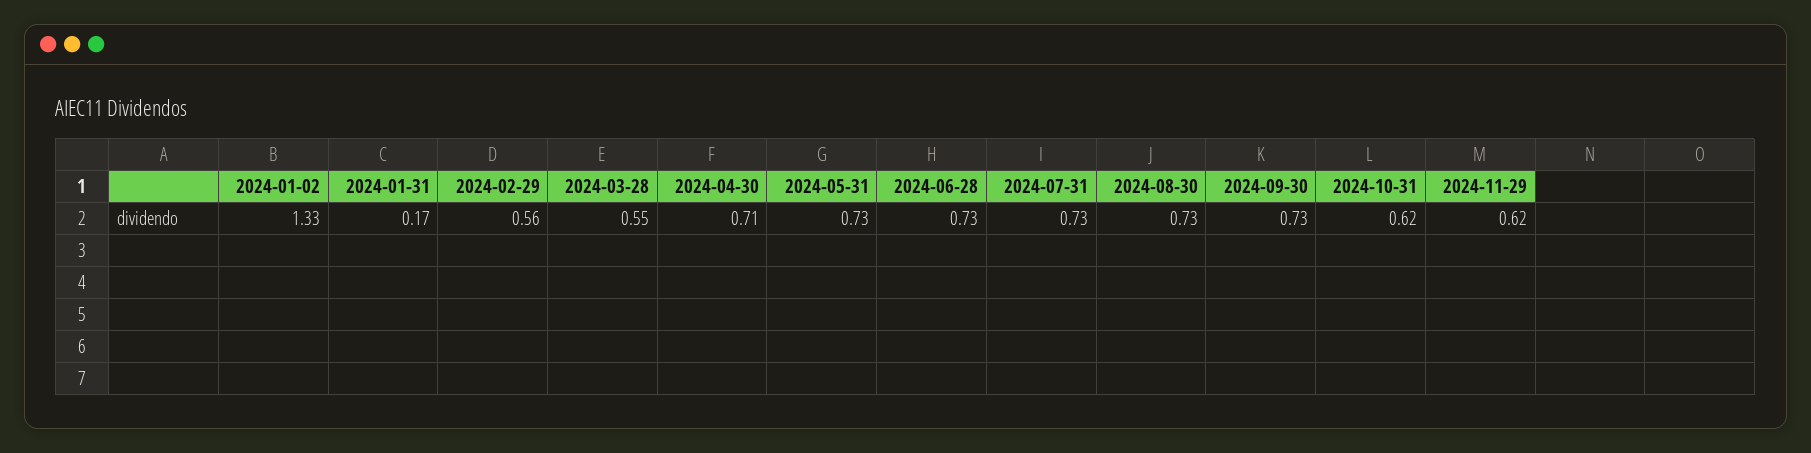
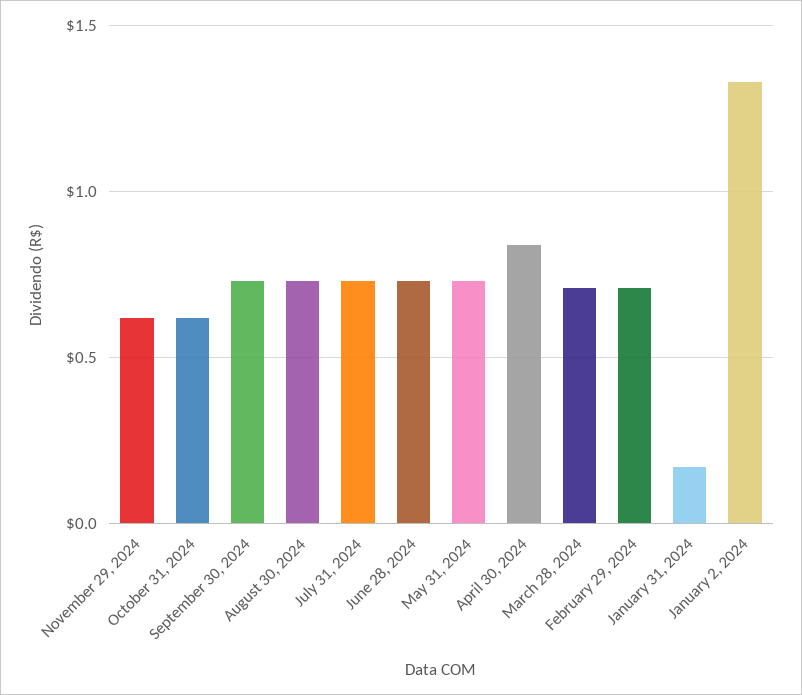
  {
    "2024-01-02": 1.33,
    "2024-01-31": 0.17,
-   "2024-02-29": 0.56,
+   "2024-02-29": 0.7,
-   "2024-03-28": 0.55,
+   "2024-03-28": 0.7,
-   "2024-04-30": 0.71,
+   "2024-04-30": 0.85,
    "2024-05-31": 0.73,
    "2024-06-28": 0.73,
    "2024-07-31": 0.73,
    "2024-08-30": 0.73,
    "2024-09-30": 0.73,
    "2024-10-31": 0.62,
    "2024-11-29": 0.62
  }

